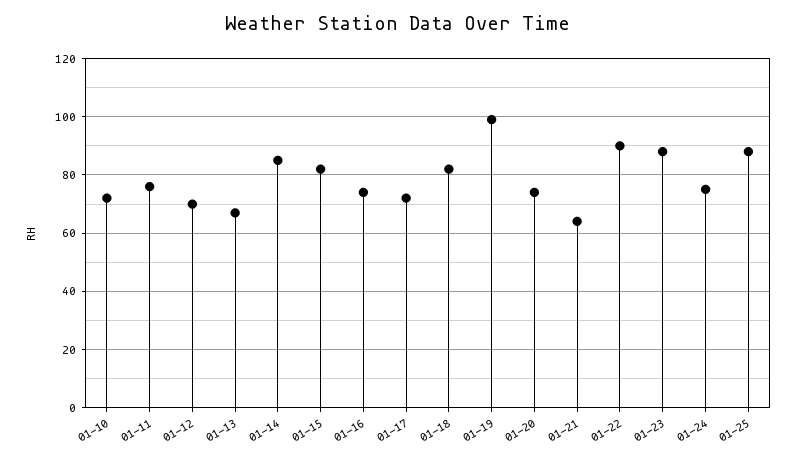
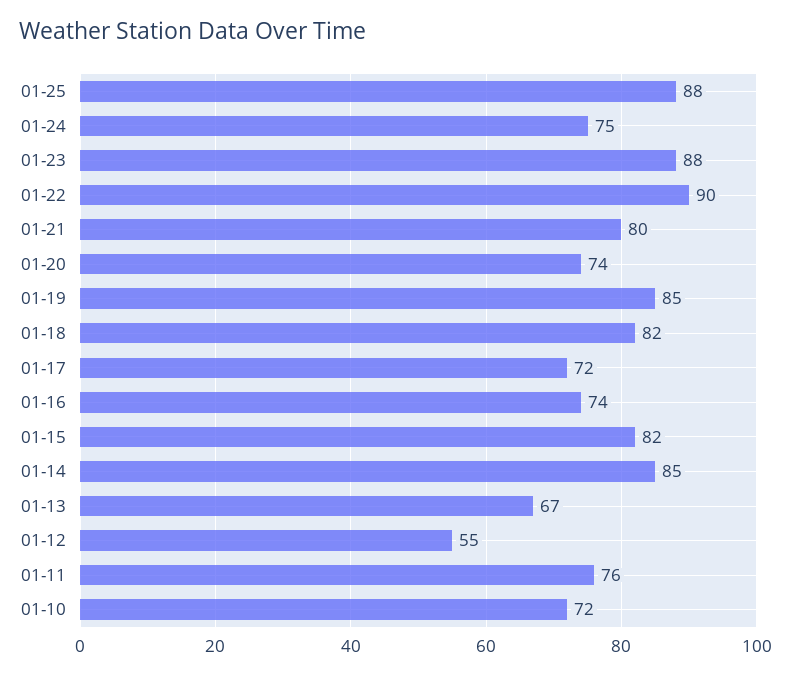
  {
    "01-10": 72,
    "01-11": 76,
-   "01-12": 70,
+   "01-12": 55,
    "01-13": 67,
    "01-14": 85,
    "01-15": 82,
    "01-16": 74,
    "01-17": 72,
    "01-18": 82,
-   "01-19": 100,
+   "01-19": 85,
    "01-20": 74,
-   "01-21": 65,
+   "01-21": 80,
    "01-22": 90,
    "01-23": 88,
    "01-24": 75,
    "01-25": 88
  }

